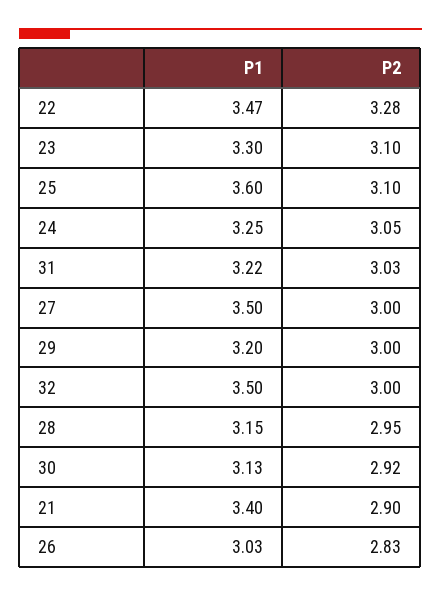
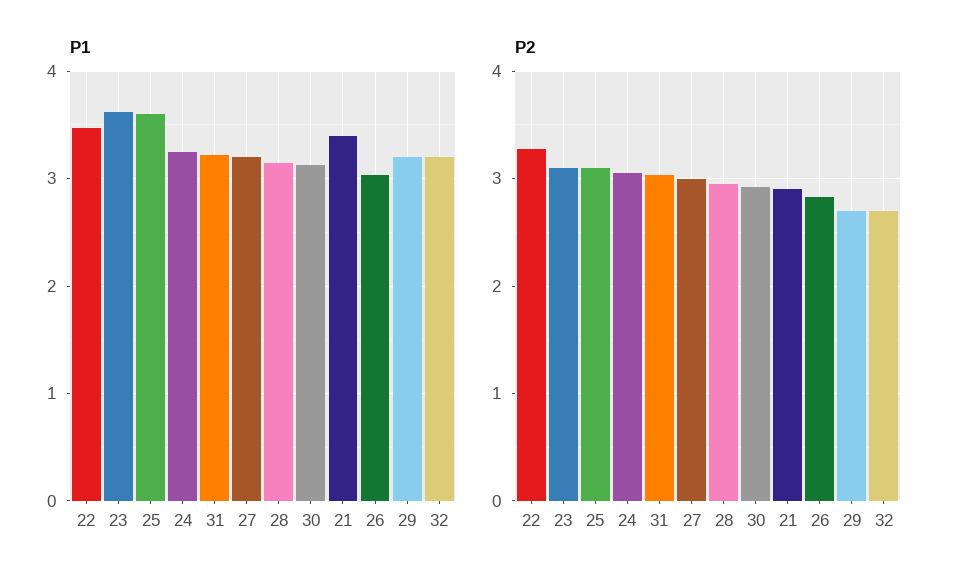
  {
    "P1": {
      "22": 3.47,
-     "23": 3.3,
+     "23": 3.6,
      "25": 3.6,
      "24": 3.25,
      "31": 3.22,
-     "27": 3.5,
+     "27": 3.2,
      "29": 3.2,
-     "32": 3.5,
+     "32": 3.2,
      "28": 3.15,
      "30": 3.13,
      "21": 3.4,
      "26": 3.03
    },
    "P2": {
      "22": 3.28,
      "23": 3.1,
      "25": 3.1,
      "24": 3.05,
      "31": 3.03,
      "27": 3,
-     "29": 3,
+     "29": 2.7,
-     "32": 3,
+     "32": 2.7,
      "28": 2.95,
      "30": 2.92,
      "21": 2.9,
      "26": 2.83
    }
  }

